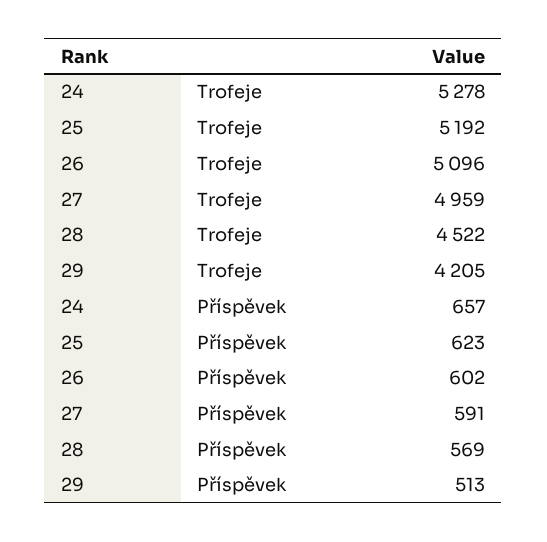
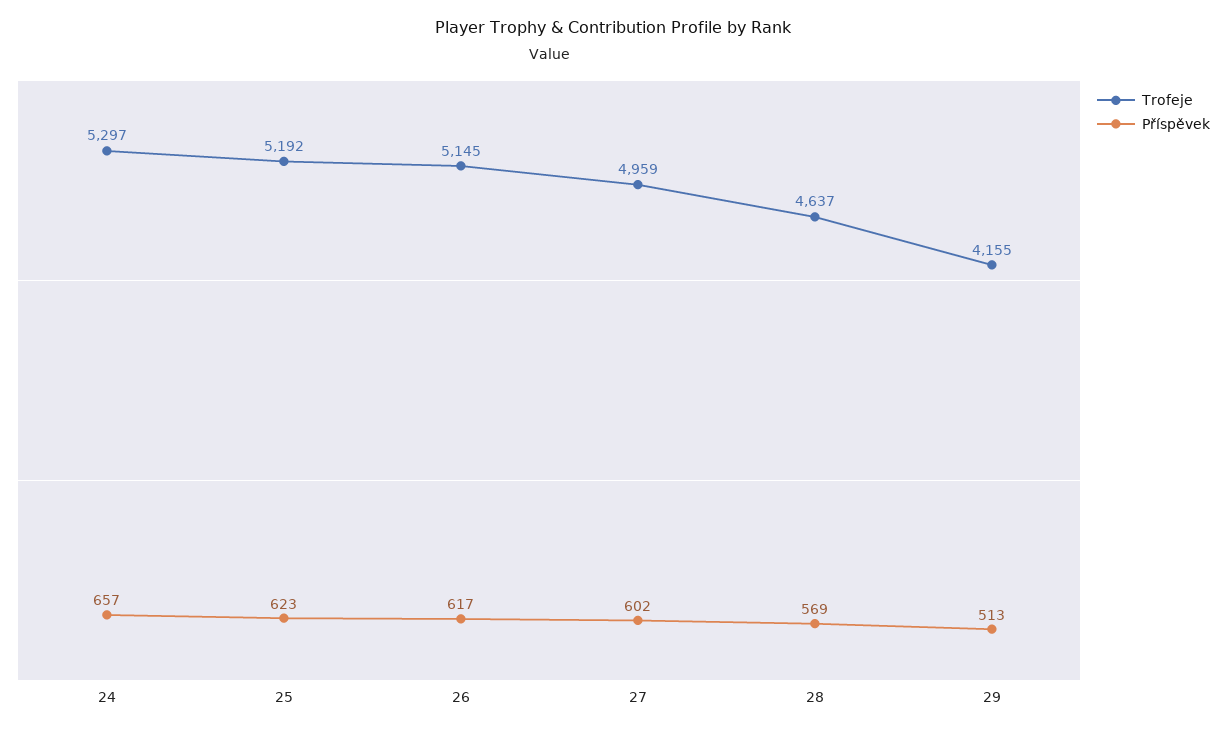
  {
    "Trofeje": {
-     "24": 5278,
+     "24": 5297,
      "25": 5192,
-     "26": 5096,
+     "26": 5145,
      "27": 4959,
-     "28": 4522,
+     "28": 4637,
-     "29": 4205
+     "29": 4155
    },
    "Příspěvek": {
      "24": 657,
      "25": 623,
-     "26": 602,
+     "26": 617,
-     "27": 591,
+     "27": 602,
      "28": 569,
      "29": 513
    }
  }

